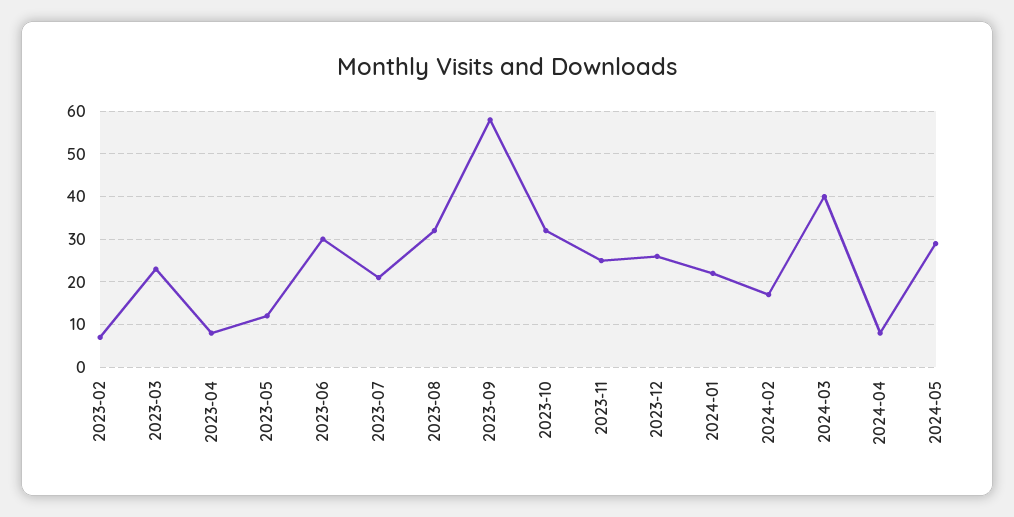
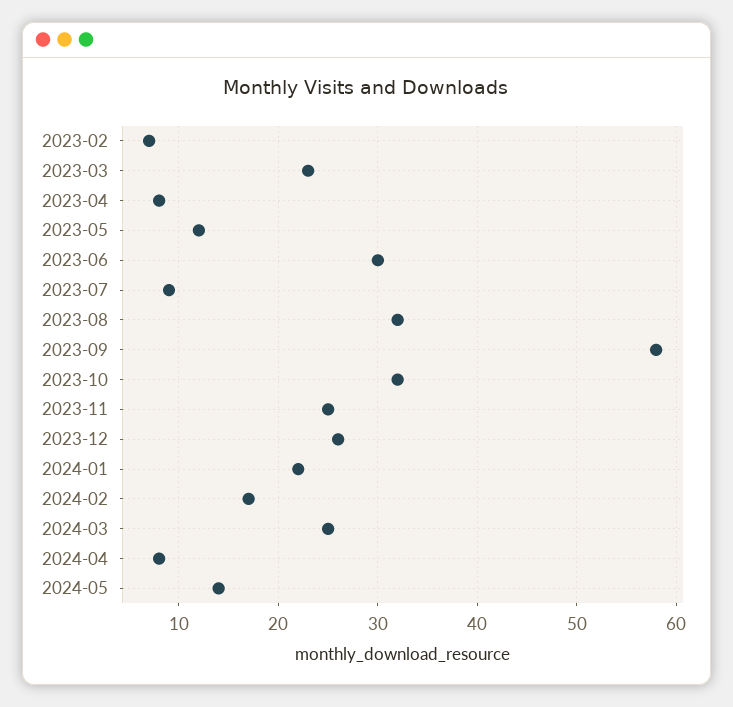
  {
    "2023-02": 7,
    "2023-03": 23,
    "2023-04": 8,
    "2023-05": 12,
    "2023-06": 30,
-   "2023-07": 20,
+   "2023-07": 9,
    "2023-08": 32,
    "2023-09": 58,
    "2023-10": 32,
    "2023-11": 25,
    "2023-12": 26,
    "2024-01": 22,
    "2024-02": 17,
-   "2024-03": 40,
+   "2024-03": 25,
    "2024-04": 8,
-   "2024-05": 30
+   "2024-05": 14
  }

